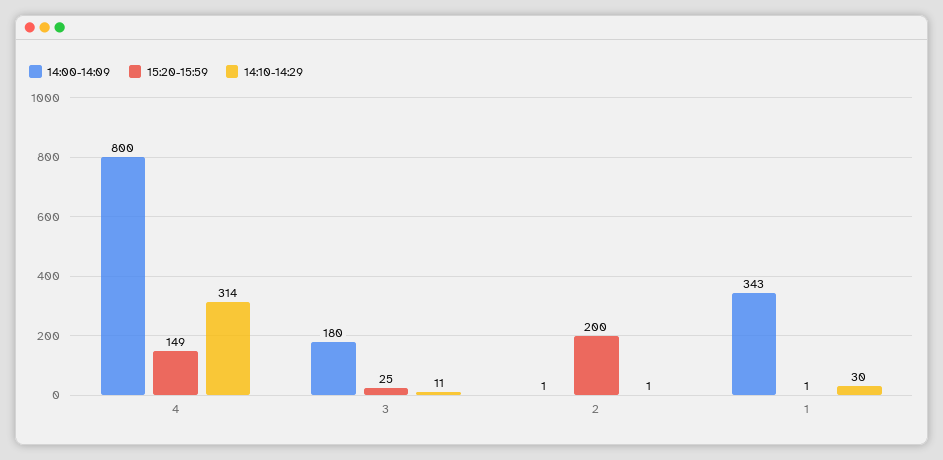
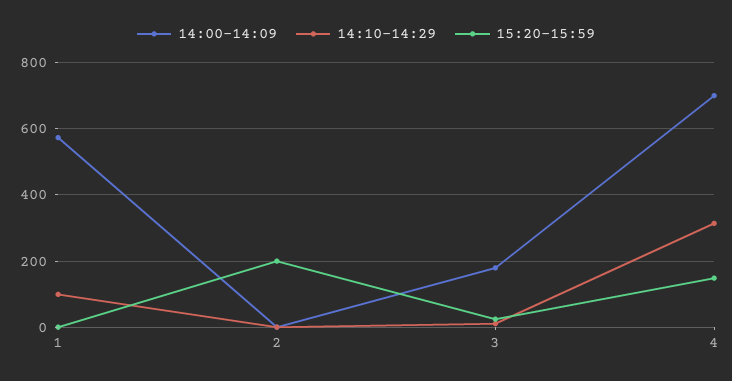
  {
    "14:00-14:09": {
-     "4": 800,
+     "4": 700,
      "3": 180,
      "2": 1,
-     "1": 343
+     "1": 580
    },
    "15:20-15:59": {
      "4": 149,
      "3": 25,
      "2": 200,
      "1": 1
    },
    "14:10-14:29": {
      "4": 314,
      "3": 11,
      "2": 1,
-     "1": 30
+     "1": 100
    }
  }

